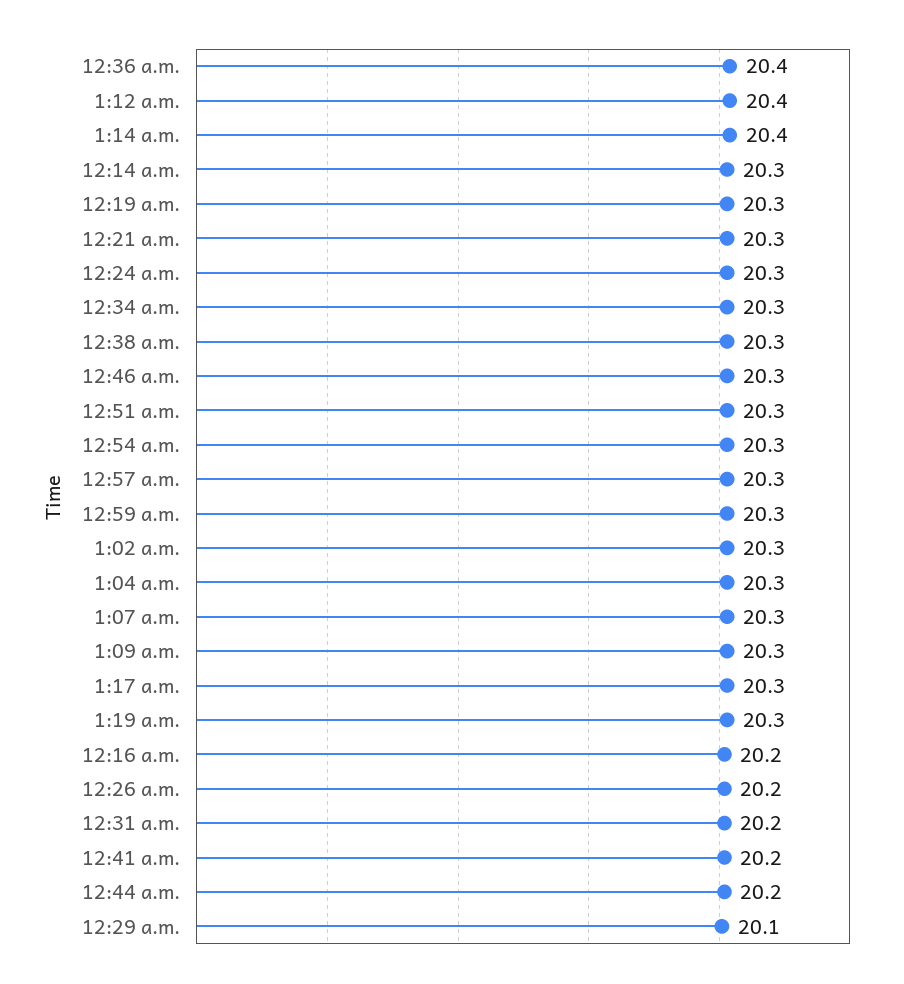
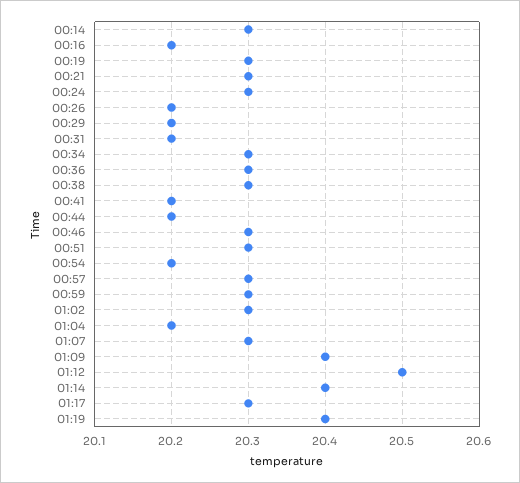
  {
-   "12:36 a.m.": 20.4,
+   "12:36 a.m.": 20.3,
-   "1:12 a.m.": 20.4,
+   "1:12 a.m.": 20.5,
    "1:14 a.m.": 20.4,
    "12:14 a.m.": 20.3,
    "12:19 a.m.": 20.3,
    "12:21 a.m.": 20.3,
    "12:24 a.m.": 20.3,
    "12:34 a.m.": 20.3,
    "12:38 a.m.": 20.3,
    "12:46 a.m.": 20.3,
    "12:51 a.m.": 20.3,
-   "12:54 a.m.": 20.3,
+   "12:54 a.m.": 20.2,
    "12:57 a.m.": 20.3,
    "12:59 a.m.": 20.3,
    "1:02 a.m.": 20.3,
-   "1:04 a.m.": 20.3,
+   "1:04 a.m.": 20.2,
    "1:07 a.m.": 20.3,
-   "1:09 a.m.": 20.3,
+   "1:09 a.m.": 20.4,
    "1:17 a.m.": 20.3,
-   "1:19 a.m.": 20.3,
+   "1:19 a.m.": 20.4,
    "12:16 a.m.": 20.2,
    "12:26 a.m.": 20.2,
    "12:31 a.m.": 20.2,
    "12:41 a.m.": 20.2,
    "12:44 a.m.": 20.2,
-   "12:29 a.m.": 20.1
+   "12:29 a.m.": 20.2
  }

